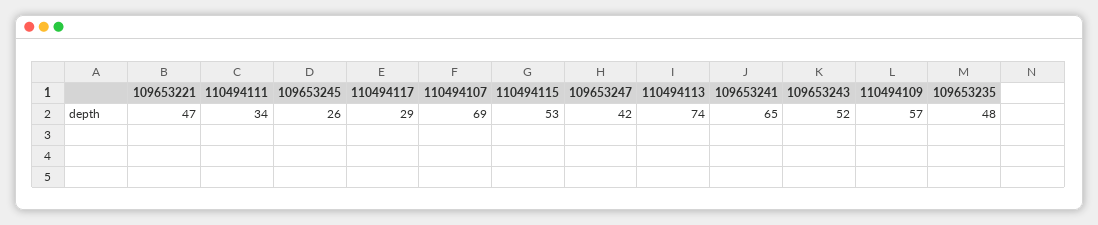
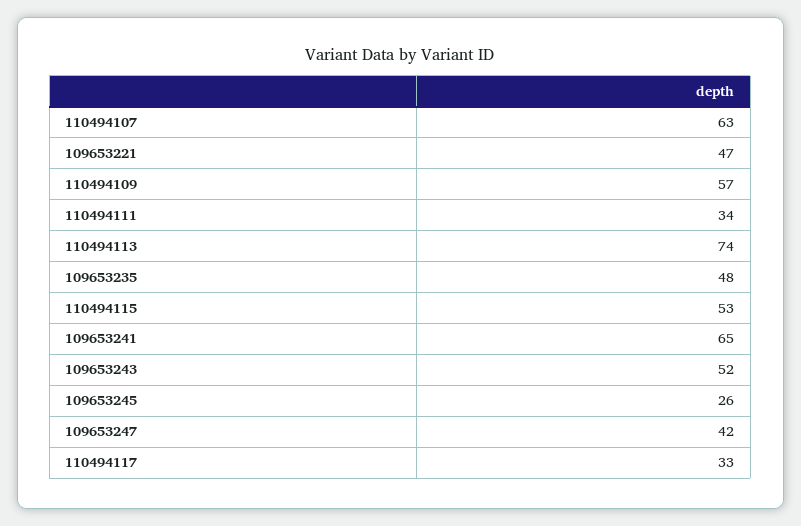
  {
    "109653221": 47,
    "110494111": 34,
    "109653245": 26,
-   "110494117": 29,
+   "110494117": 33,
-   "110494107": 69,
+   "110494107": 63,
    "110494115": 53,
    "109653247": 42,
    "110494113": 74,
    "109653241": 65,
    "109653243": 52,
    "110494109": 57,
    "109653235": 48
  }

